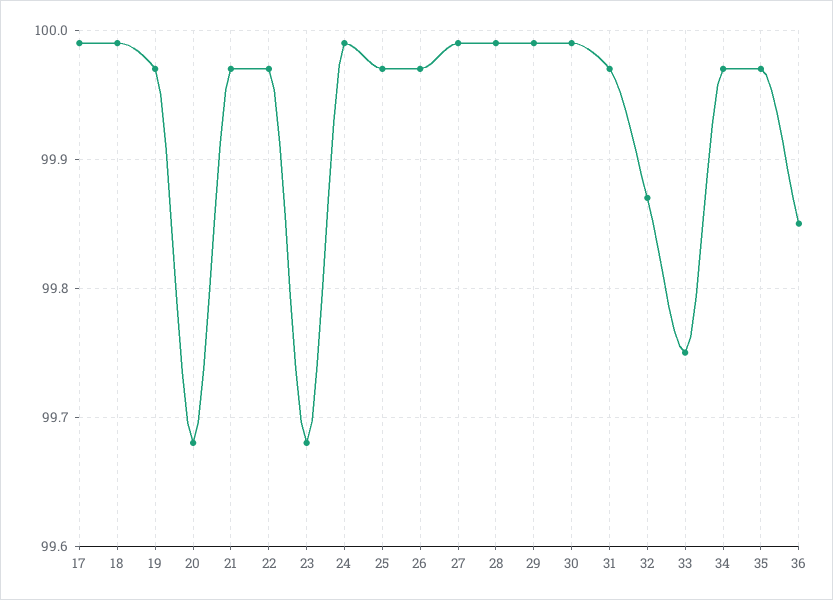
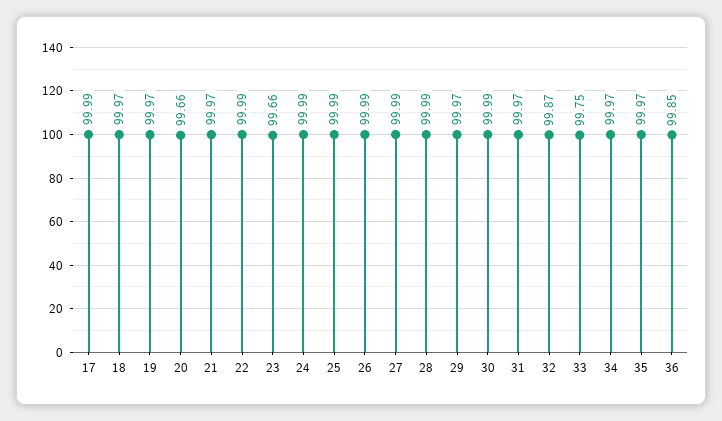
  {
    "17": 99.99,
-   "18": 99.99,
+   "18": 99.97,
    "19": 99.97,
-   "20": 99.68,
+   "20": 99.66,
    "21": 99.97,
-   "22": 99.97,
+   "22": 99.99,
-   "23": 99.68,
+   "23": 99.66,
    "24": 99.99,
-   "25": 99.97,
+   "25": 99.99,
-   "26": 99.97,
+   "26": 99.99,
    "27": 99.99,
    "28": 99.99,
-   "29": 99.99,
+   "29": 99.97,
    "30": 99.99,
    "31": 99.97,
    "32": 99.87,
    "33": 99.75,
    "34": 99.97,
    "35": 99.97,
    "36": 99.85
  }

